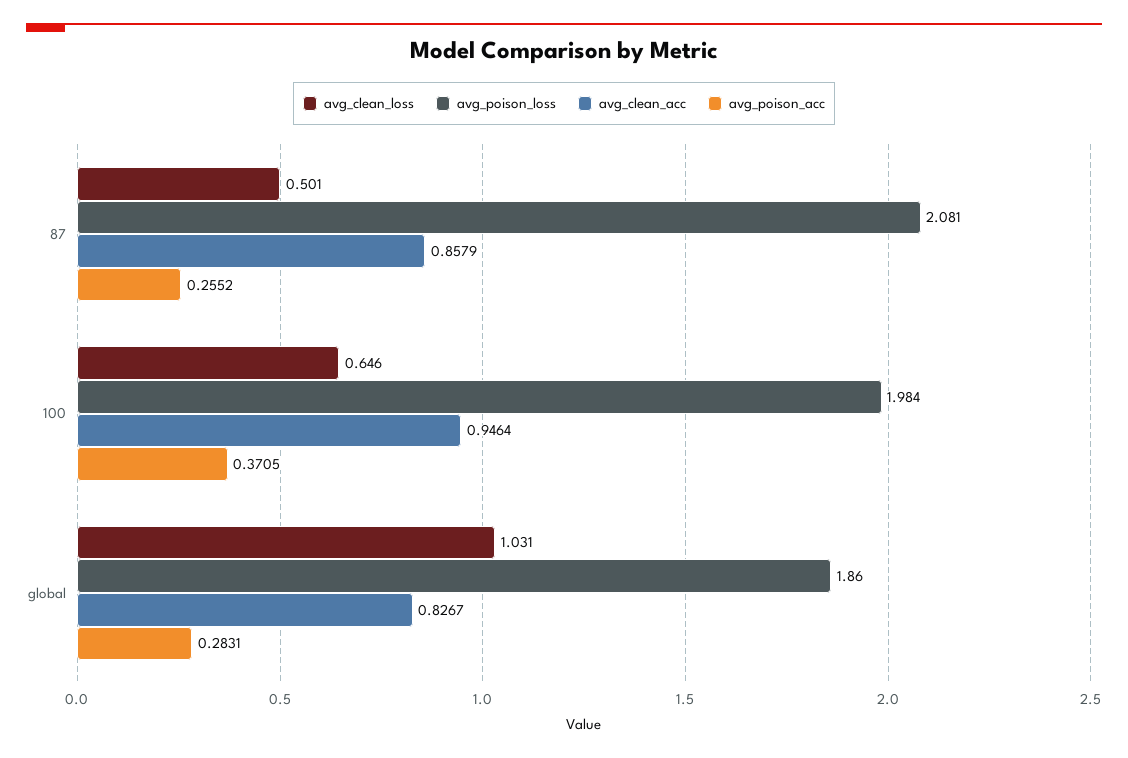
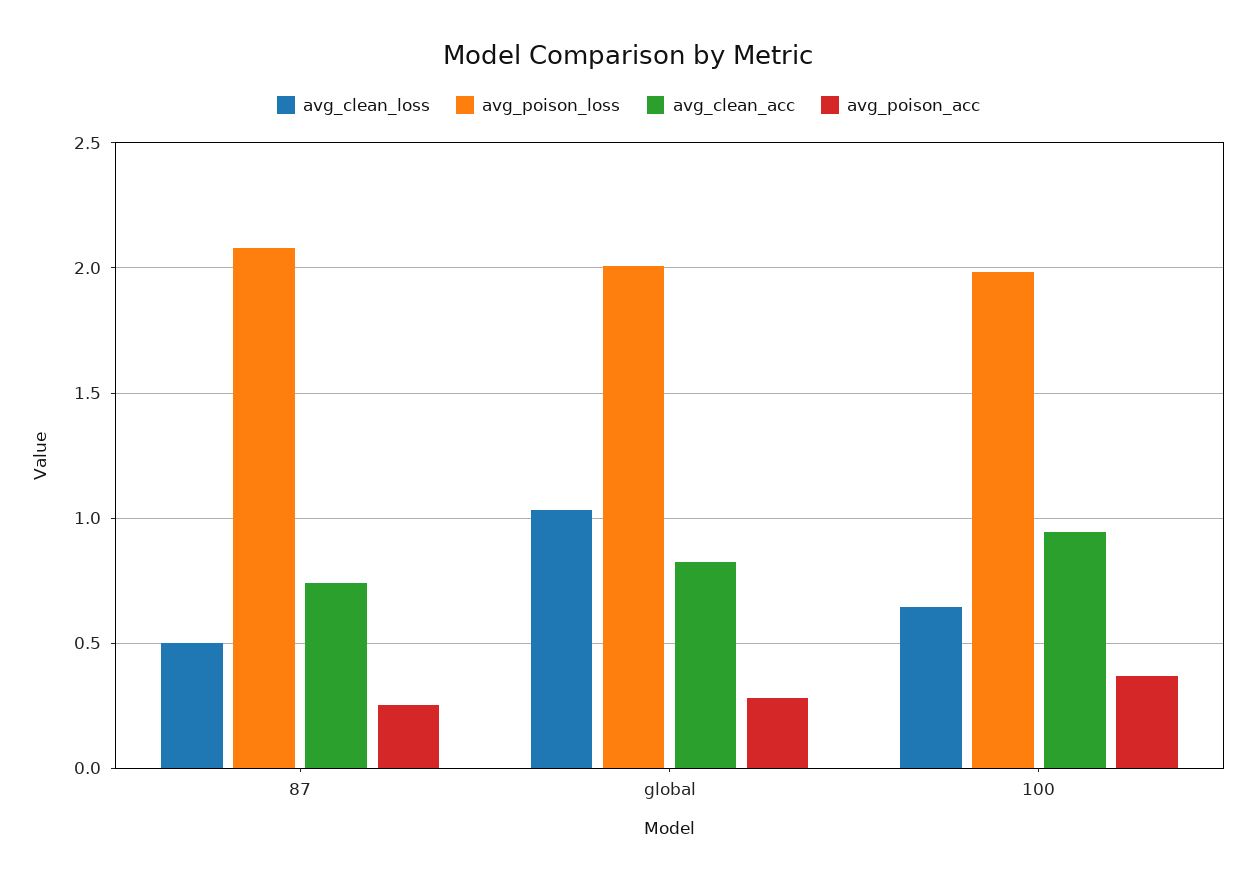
  {
    "avg_clean_loss": {
      "87": 0.501,
      "100": 0.646,
      "global": 1.031
    },
    "avg_poison_loss": {
      "87": 2.081,
      "100": 1.984,
-     "global": 1.86
+     "global": 2
    },
    "avg_clean_acc": {
-     "87": 0.8579,
+     "87": 0.75,
      "100": 0.9464,
      "global": 0.8267
    },
    "avg_poison_acc": {
      "87": 0.2552,
      "100": 0.3705,
      "global": 0.2831
    }
  }

